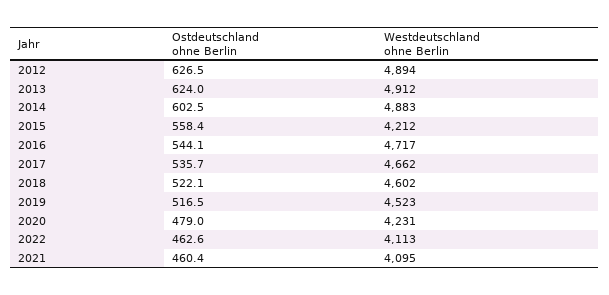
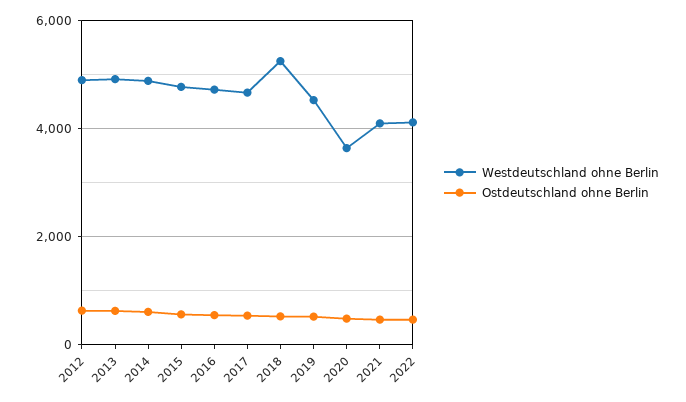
  {
    "Ostdeutschland ohne Berlin": {
      "2012": 626.5,
      "2013": 624,
      "2014": 602.5,
      "2015": 558.4,
      "2016": 544.1,
      "2017": 535.7,
      "2018": 522.1,
      "2019": 516.5,
      "2020": 479,
      "2022": 462.6,
      "2021": 460.4
    },
    "Westdeutschland ohne Berlin": {
      "2012": 4894,
      "2013": 4912,
      "2014": 4883,
-     "2015": 4212,
+     "2015": 4800,
      "2016": 4717,
      "2017": 4662,
-     "2018": 4602,
+     "2018": 5200,
      "2019": 4523,
-     "2020": 4231,
+     "2020": 3600,
      "2022": 4113,
      "2021": 4095
    }
  }

